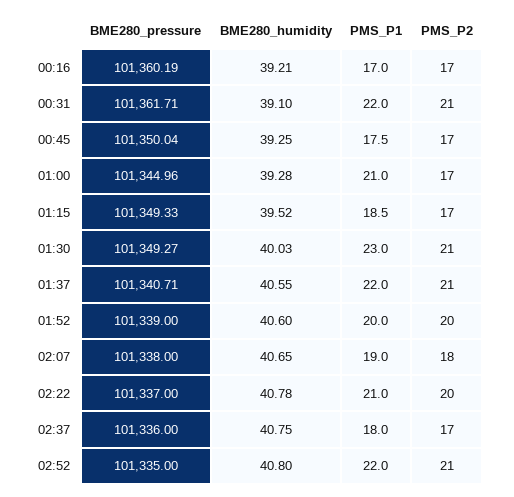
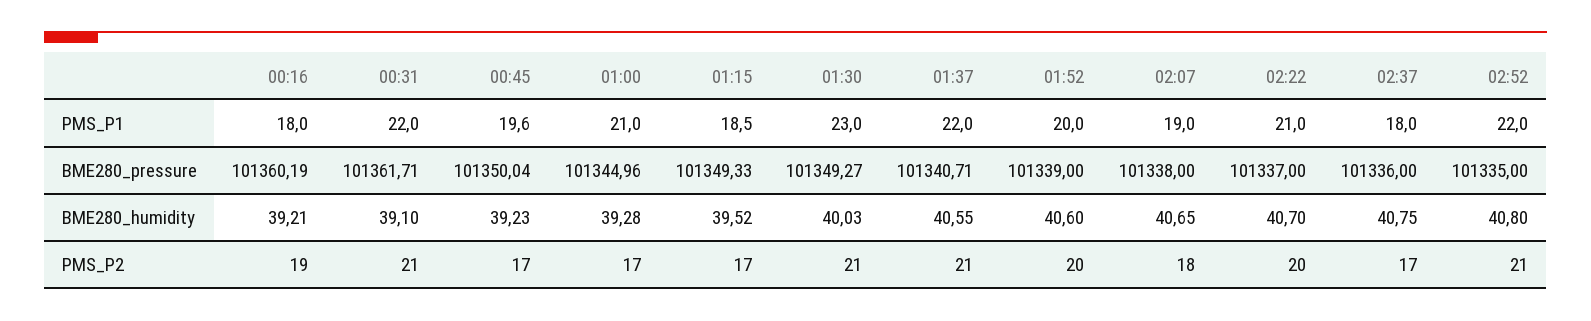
  {
    "BME280_pressure": {
      "00:16": 101360.19,
      "00:31": 101361.71,
      "00:45": 101350.04,
      "01:00": 101344.96,
      "01:15": 101349.33,
      "01:30": 101349.27,
      "01:37": 101340.71,
      "01:52": 101339,
      "02:07": 101338,
      "02:22": 101337,
      "02:37": 101336,
      "02:52": 101335
    },
    "BME280_humidity": {
      "00:16": 39.21,
      "00:31": 39.1,
-     "00:45": 39.25,
+     "00:45": 39.23,
      "01:00": 39.28,
      "01:15": 39.52,
      "01:30": 40.03,
      "01:37": 40.55,
      "01:52": 40.6,
      "02:07": 40.65,
-     "02:22": 40.78,
+     "02:22": 40.7,
      "02:37": 40.75,
      "02:52": 40.8
    },
    "PMS_P1": {
-     "00:16": 17,
+     "00:16": 18,
      "00:31": 22,
-     "00:45": 17.5,
+     "00:45": 19.6,
      "01:00": 21,
      "01:15": 18.5,
      "01:30": 23,
      "01:37": 22,
      "01:52": 20,
      "02:07": 19,
      "02:22": 21,
      "02:37": 18,
      "02:52": 22
    },
    "PMS_P2": {
-     "00:16": 17,
+     "00:16": 19,
      "00:31": 21,
      "00:45": 17,
      "01:00": 17,
      "01:15": 17,
      "01:30": 21,
      "01:37": 21,
      "01:52": 20,
      "02:07": 18,
      "02:22": 20,
      "02:37": 17,
      "02:52": 21
    }
  }

